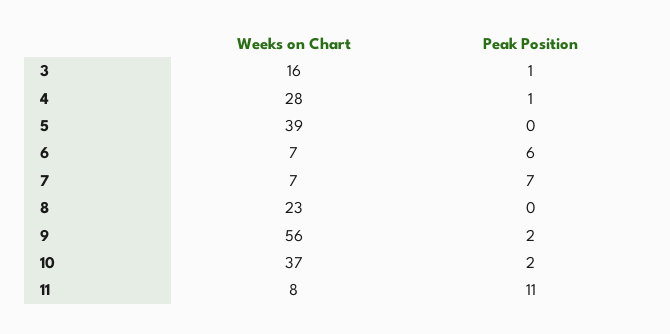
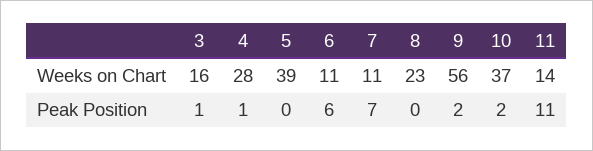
  {
    "Weeks on Chart": {
      "3": 16,
      "4": 28,
      "5": 39,
-     "6": 7,
+     "6": 11,
-     "7": 7,
+     "7": 11,
      "8": 23,
      "9": 56,
      "10": 37,
-     "11": 8
+     "11": 14
    },
    "Peak Position": {
      "3": 1,
      "4": 1,
      "5": 0,
      "6": 6,
      "7": 7,
      "8": 0,
      "9": 2,
      "10": 2,
      "11": 11
    }
  }

